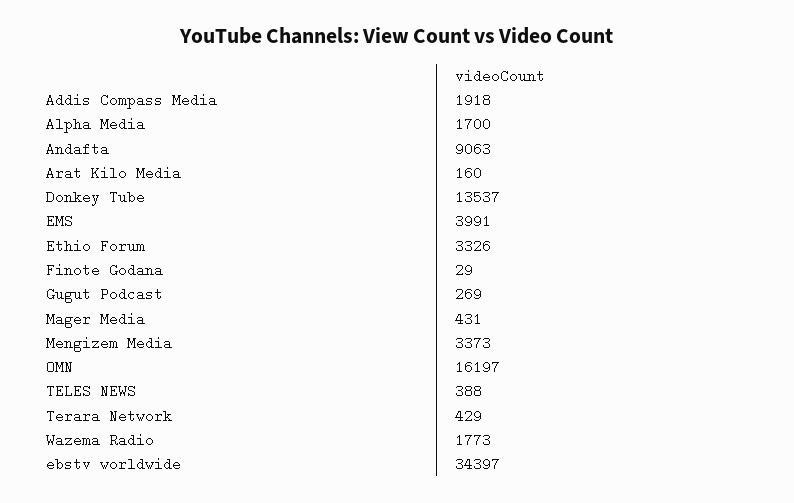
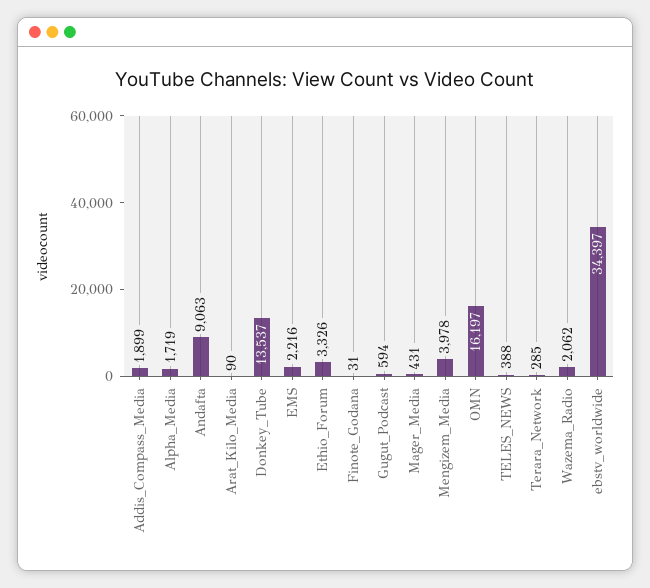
  {
-   "Addis Compass Media": 1918,
+   "Addis Compass Media": 1899,
-   "Alpha Media": 1700,
+   "Alpha Media": 1719,
    "Andafta": 9063,
-   "Arat Kilo Media": 160,
+   "Arat Kilo Media": 90,
    "Donkey Tube": 13537,
-   "EMS": 3991,
+   "EMS": 2216,
    "Ethio Forum": 3326,
-   "Finote Godana": 29,
+   "Finote Godana": 31,
-   "Gugut Podcast": 269,
+   "Gugut Podcast": 594,
    "Mager Media": 431,
-   "Mengizem Media": 3373,
+   "Mengizem Media": 3978,
    "OMN": 16197,
    "TELES NEWS": 388,
-   "Terara Network": 429,
+   "Terara Network": 285,
-   "Wazema Radio": 1773,
+   "Wazema Radio": 2062,
    "ebstv worldwide": 34397
  }

